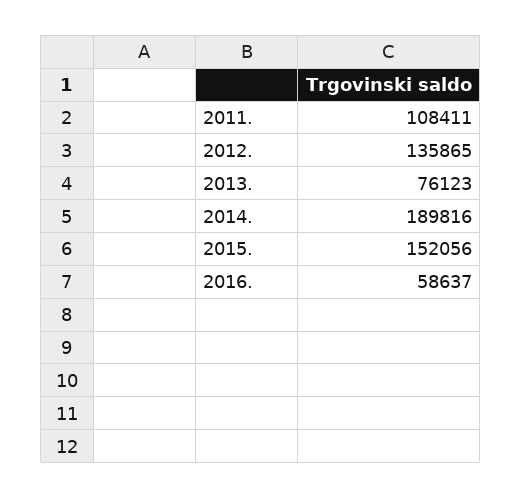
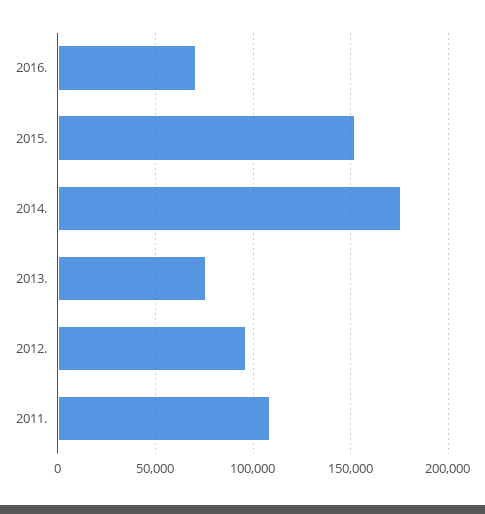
  {
    "2011.": 108411,
-   "2012.": 135865,
+   "2012.": 95000,
    "2013.": 76123,
-   "2014.": 189816,
+   "2014.": 175000,
    "2015.": 152056,
-   "2016.": 58637
+   "2016.": 70000
  }

